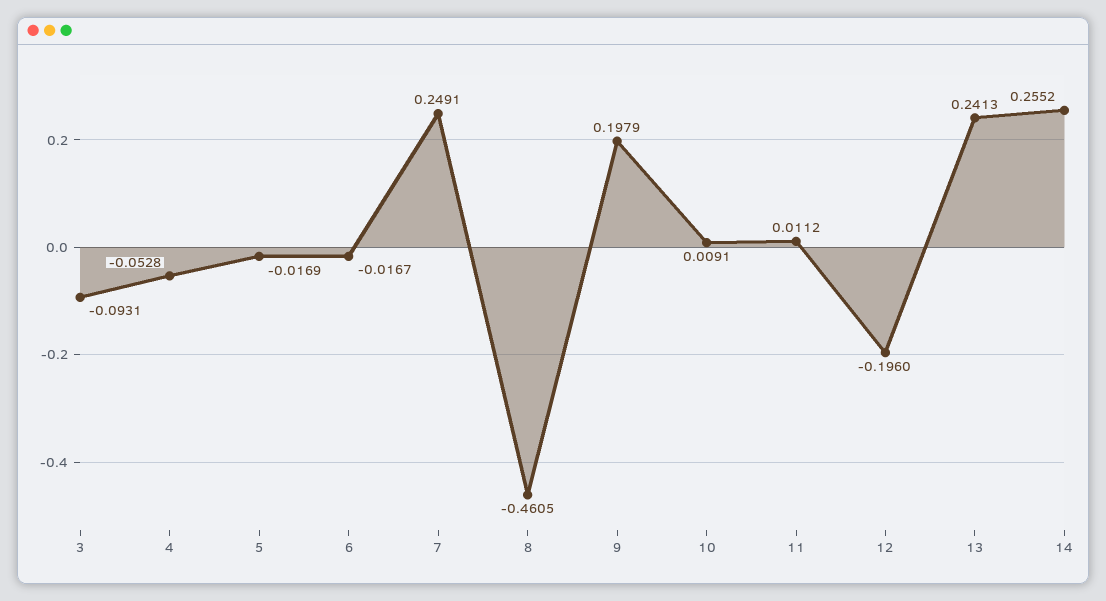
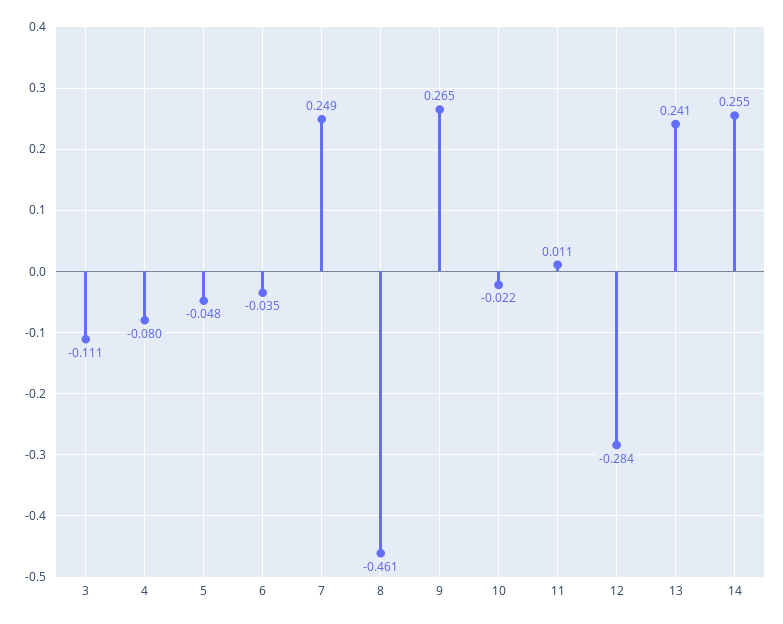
  {
-   "3": -0.0931,
+   "3": -0.111,
-   "4": -0.0528,
+   "4": -0.08,
-   "5": -0.0169,
+   "5": -0.048,
-   "6": -0.0167,
+   "6": -0.035,
    "7": 0.2491,
    "8": -0.4605,
-   "9": 0.1979,
+   "9": 0.265,
-   "10": 0.0091,
+   "10": -0.022,
    "11": 0.0112,
-   "12": -0.196,
+   "12": -0.284,
    "13": 0.2413,
    "14": 0.2552
  }

